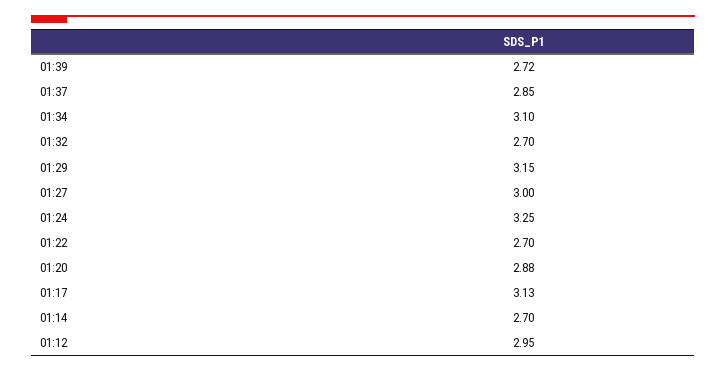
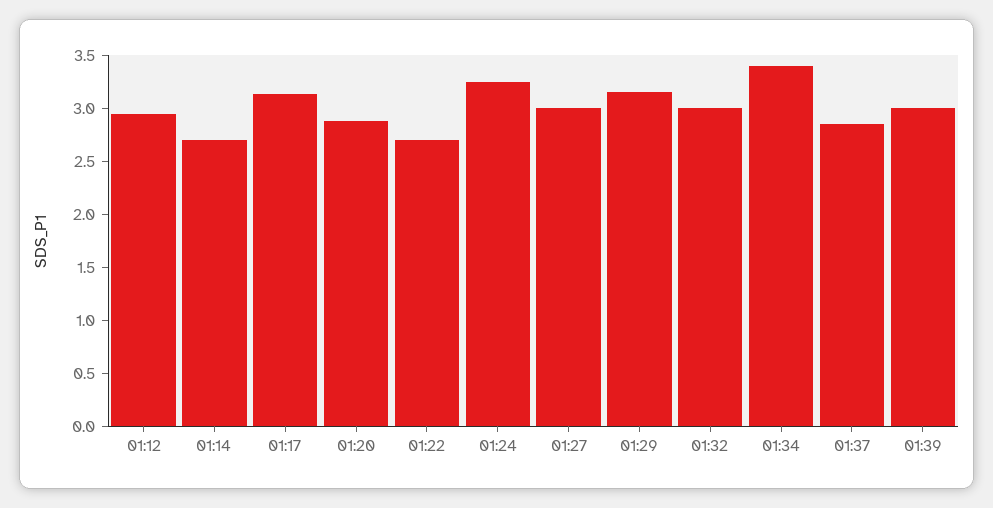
  {
-   "01:39": 2.72,
+   "01:39": 3,
    "01:37": 2.85,
-   "01:34": 3.1,
+   "01:34": 3.4,
-   "01:32": 2.7,
+   "01:32": 3,
    "01:29": 3.15,
    "01:27": 3,
    "01:24": 3.25,
    "01:22": 2.7,
    "01:20": 2.88,
    "01:17": 3.13,
    "01:14": 2.7,
    "01:12": 2.95
  }

